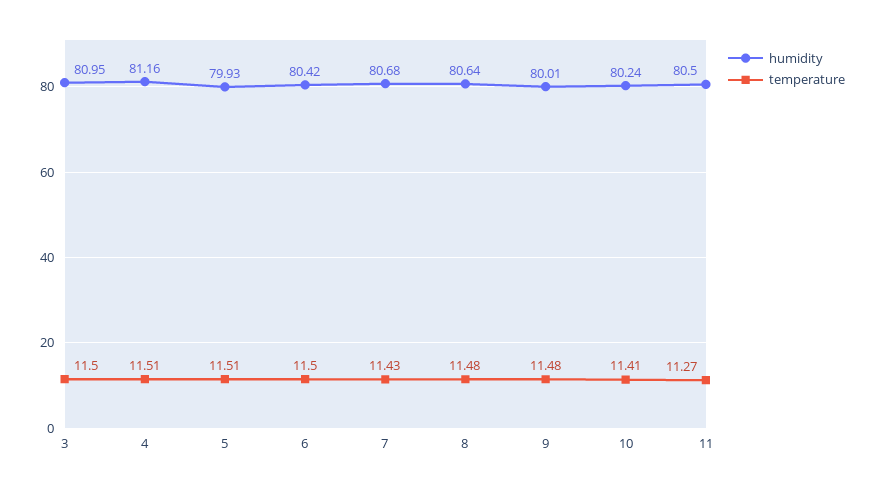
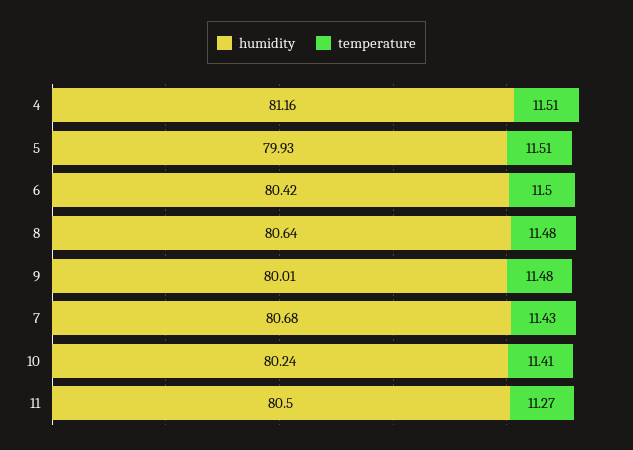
  {
    "humidity": {
-     "3": 80.95,
      "4": 81.16,
      "5": 79.93,
      "6": 80.42,
      "7": 80.68,
      "8": 80.64,
      "9": 80.01,
      "10": 80.24,
      "11": 80.5
    },
    "temperature": {
-     "3": 11.5,
      "4": 11.51,
      "5": 11.51,
      "6": 11.5,
      "7": 11.43,
      "8": 11.48,
      "9": 11.48,
      "10": 11.41,
      "11": 11.27
    }
  }

